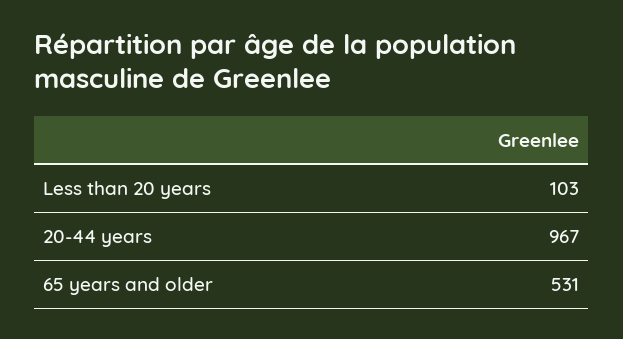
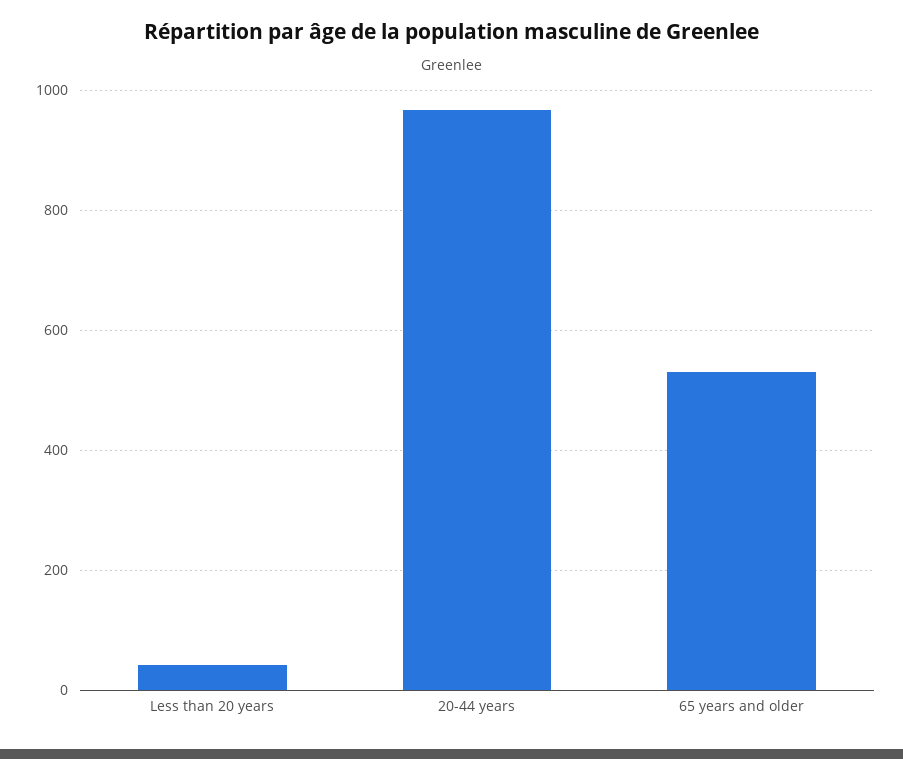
  {
-   "Less than 20 years": 103,
+   "Less than 20 years": 40,
    "20-44 years": 967,
    "65 years and older": 531
  }

